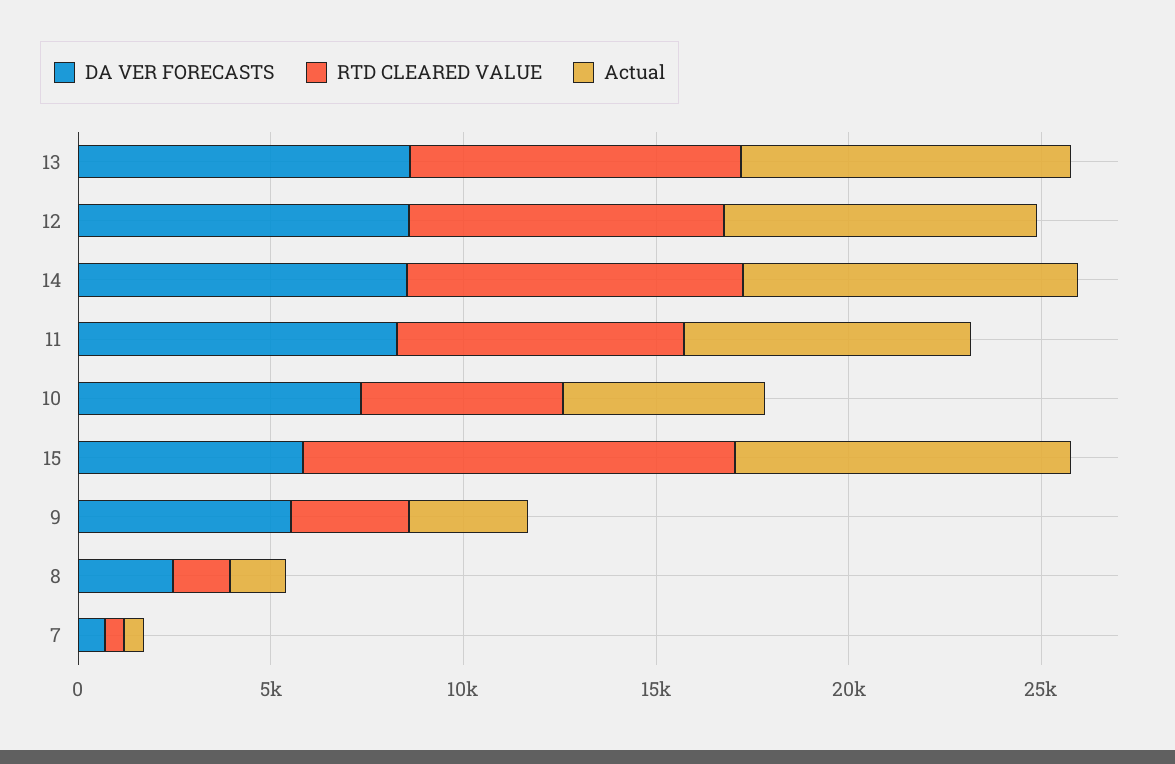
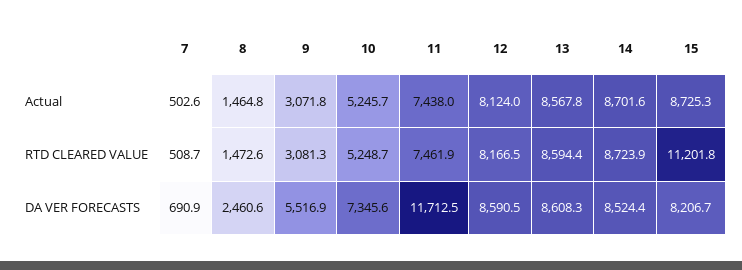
  {
    "DA VER FORECASTS": {
      "13": 8608.3,
      "12": 8590.5,
      "14": 8524.4,
-     "11": 8000,
+     "11": 11712.5,
      "10": 7345.6,
-     "15": 6000,
+     "15": 8206.7,
      "9": 5516.9,
      "8": 2460.6,
      "7": 690.9
    },
    "RTD CLEARED VALUE": {
      "13": 8594.4,
      "12": 8166.5,
      "14": 8723.9,
      "11": 7461.9,
      "10": 5248.7,
      "15": 11201.8,
      "9": 3081.3,
      "8": 1472.6,
      "7": 508.7
    },
    "Actual": {
      "13": 8567.8,
      "12": 8124,
      "14": 8701.6,
      "11": 7438,
      "10": 5245.7,
      "15": 8725.3,
      "9": 3071.8,
      "8": 1464.8,
      "7": 502.6
    }
  }

